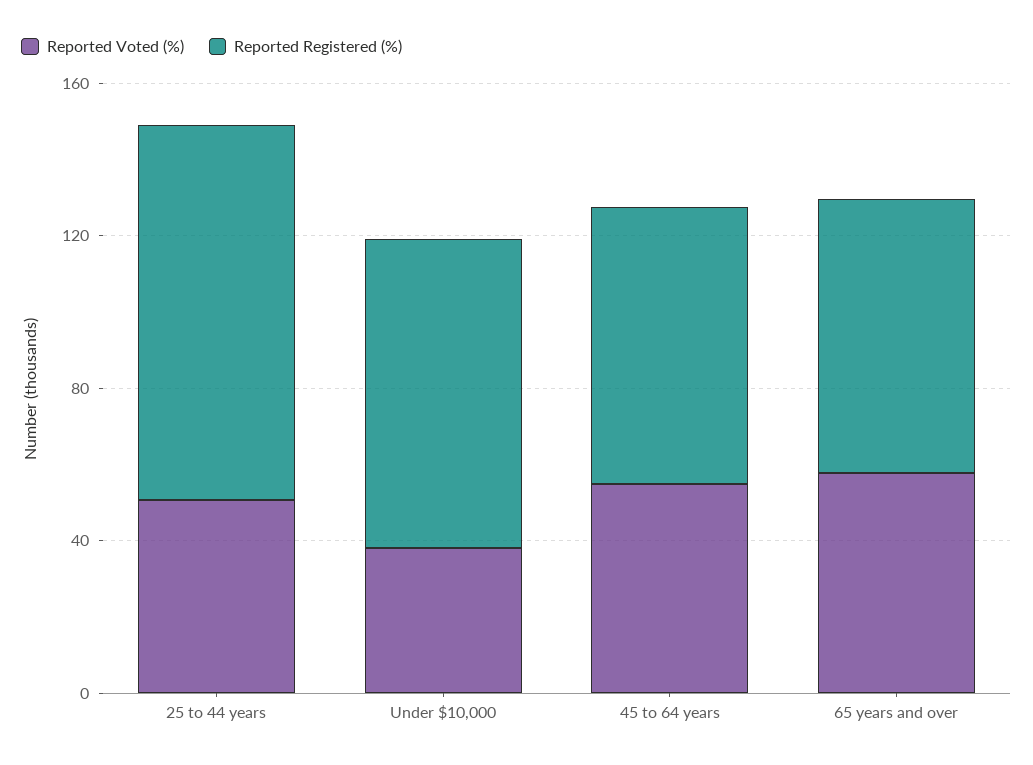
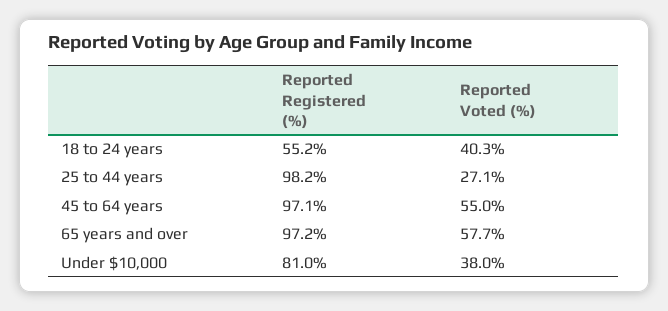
  {
    "Reported Voted (%)": {
-     "25 to 44 years": 50,
+     "25 to 44 years": 27.1,
      "Under $10,000": 38,
      "45 to 64 years": 55,
-     "65 years and over": 57.7
+     "65 years and over": 57.7,
+     "18 to 24 years": 40.3
    },
    "Reported Registered (%)": {
      "25 to 44 years": 98.2,
      "Under $10,000": 81,
-     "45 to 64 years": 70,
+     "45 to 64 years": 97.1,
-     "65 years and over": 70
+     "65 years and over": 97.2,
+     "18 to 24 years": 55.2
    }
  }

